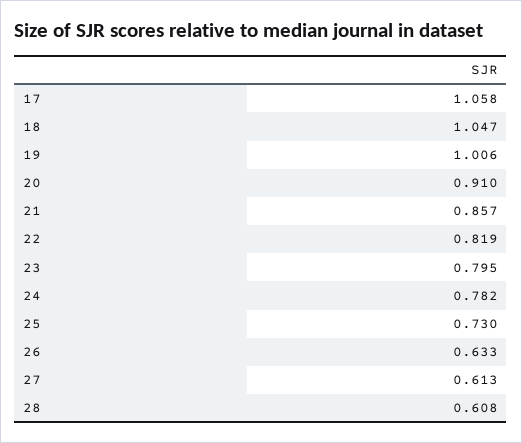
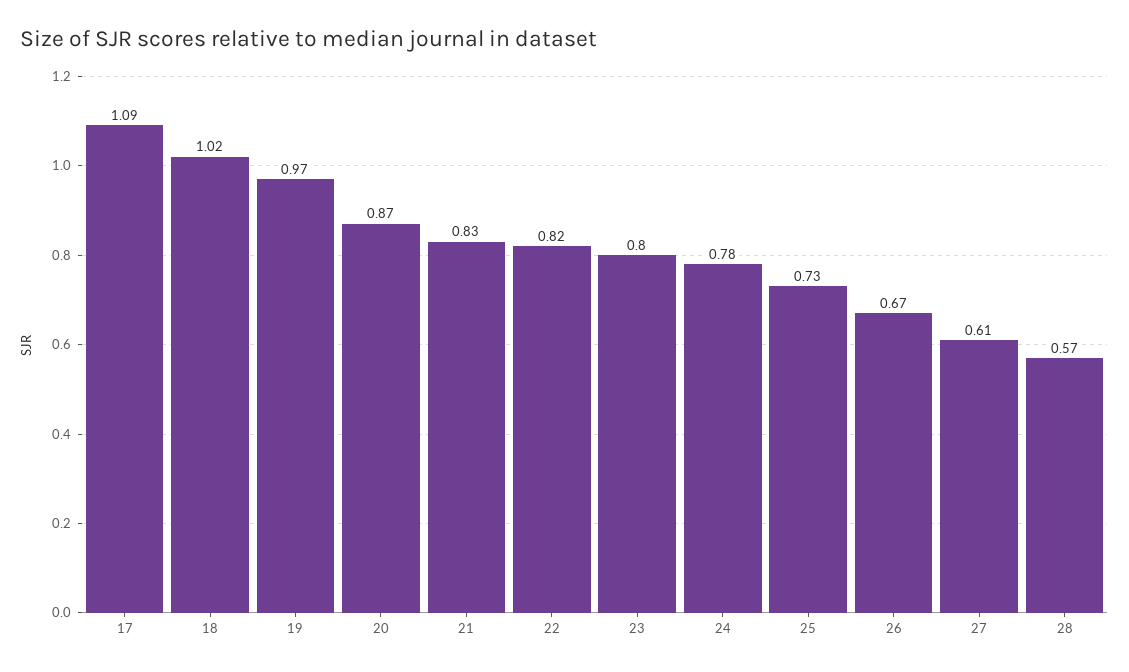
  {
-   "17": 1.058,
+   "17": 1.09,
-   "18": 1.047,
+   "18": 1.02,
-   "19": 1.006,
+   "19": 0.97,
-   "20": 0.91,
+   "20": 0.87,
-   "21": 0.857,
+   "21": 0.83,
    "22": 0.819,
    "23": 0.795,
    "24": 0.782,
    "25": 0.73,
-   "26": 0.633,
+   "26": 0.67,
    "27": 0.613,
-   "28": 0.608
+   "28": 0.57
  }

